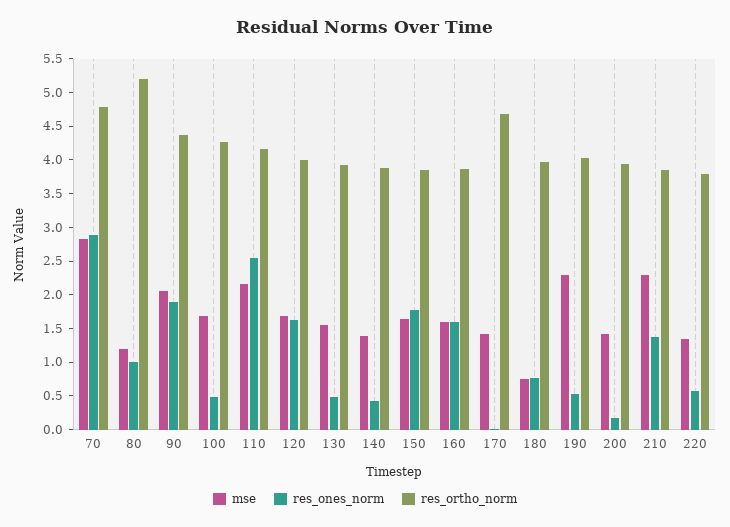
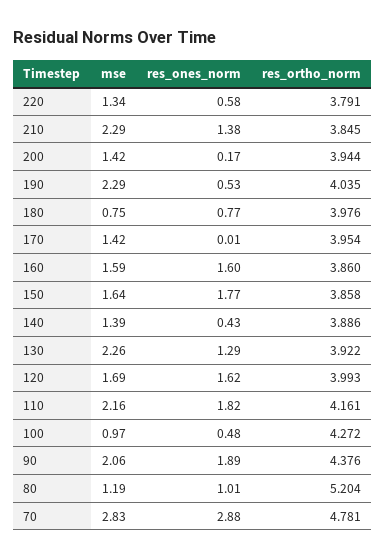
  {
    "mse": {
      "70": 2.83,
      "80": 1.19,
      "90": 2.06,
-     "100": 1.75,
+     "100": 0.97,
      "110": 2.16,
      "120": 1.69,
-     "130": 1.5,
+     "130": 2.26,
      "140": 1.39,
      "150": 1.64,
      "160": 1.59,
      "170": 1.42,
      "180": 0.75,
      "190": 2.29,
      "200": 1.42,
      "210": 2.29,
      "220": 1.34
    },
    "res_ones_norm": {
      "70": 2.88,
      "80": 1.01,
      "90": 1.89,
      "100": 0.48,
-     "110": 2.5,
+     "110": 1.82,
      "120": 1.62,
-     "130": 0.5,
+     "130": 1.29,
      "140": 0.43,
      "150": 1.77,
      "160": 1.6,
      "170": 0.01,
      "180": 0.77,
      "190": 0.53,
      "200": 0.17,
      "210": 1.38,
      "220": 0.58
    },
    "res_ortho_norm": {
      "70": 4.781,
      "80": 5.204,
      "90": 4.376,
      "100": 4.272,
      "110": 4.161,
      "120": 3.993,
      "130": 3.922,
      "140": 3.886,
      "150": 3.858,
      "160": 3.86,
-     "170": 4.75,
+     "170": 3.954,
      "180": 3.976,
      "190": 4.035,
      "200": 3.944,
      "210": 3.845,
      "220": 3.791
    }
  }

